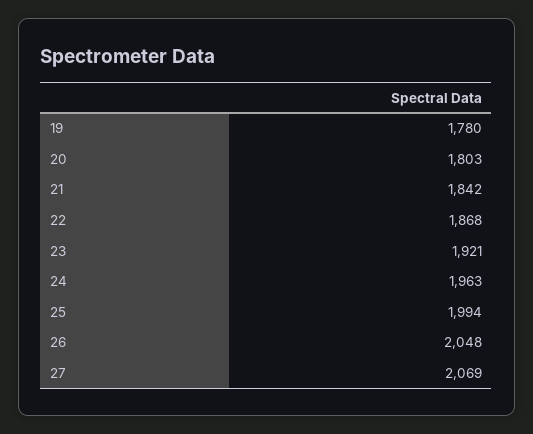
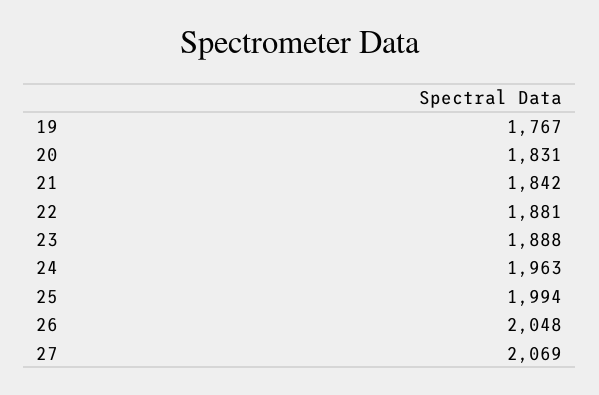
  {
-   "19": 1780,
+   "19": 1767,
-   "20": 1803,
+   "20": 1831,
    "21": 1842,
-   "22": 1868,
+   "22": 1881,
-   "23": 1921,
+   "23": 1888,
    "24": 1963,
    "25": 1994,
    "26": 2048,
    "27": 2069
  }

